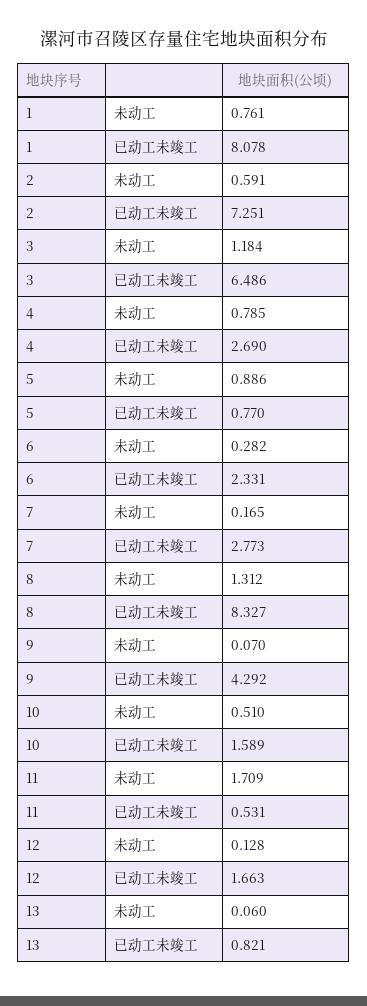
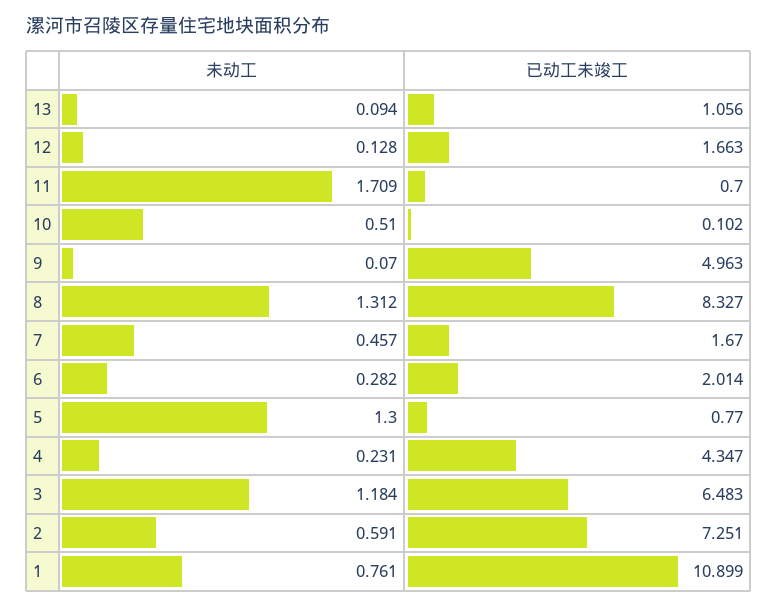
  {
    "1": {
      "未动工": 0.761,
-     "已动工未竣工": 8.078
+     "已动工未竣工": 10.899
    },
    "2": {
      "未动工": 0.591,
      "已动工未竣工": 7.251
    },
    "3": {
      "未动工": 1.184,
-     "已动工未竣工": 6.486
+     "已动工未竣工": 6.483
    },
    "4": {
-     "未动工": 0.785,
+     "未动工": 0.231,
-     "已动工未竣工": 2.69
+     "已动工未竣工": 4.347
    },
    "5": {
-     "未动工": 0.886,
+     "未动工": 1.3,
      "已动工未竣工": 0.77
    },
    "6": {
      "未动工": 0.282,
-     "已动工未竣工": 2.331
+     "已动工未竣工": 2.014
    },
    "7": {
-     "未动工": 0.165,
+     "未动工": 0.457,
-     "已动工未竣工": 2.773
+     "已动工未竣工": 1.67
    },
    "8": {
      "未动工": 1.312,
      "已动工未竣工": 8.327
    },
    "9": {
      "未动工": 0.07,
-     "已动工未竣工": 4.292
+     "已动工未竣工": 4.963
    },
    "10": {
      "未动工": 0.51,
-     "已动工未竣工": 1.589
+     "已动工未竣工": 0.102
    },
    "11": {
      "未动工": 1.709,
-     "已动工未竣工": 0.531
+     "已动工未竣工": 0.7
    },
    "12": {
      "未动工": 0.128,
      "已动工未竣工": 1.663
    },
    "13": {
-     "未动工": 0.06,
+     "未动工": 0.094,
-     "已动工未竣工": 0.821
+     "已动工未竣工": 1.056
    }
  }

